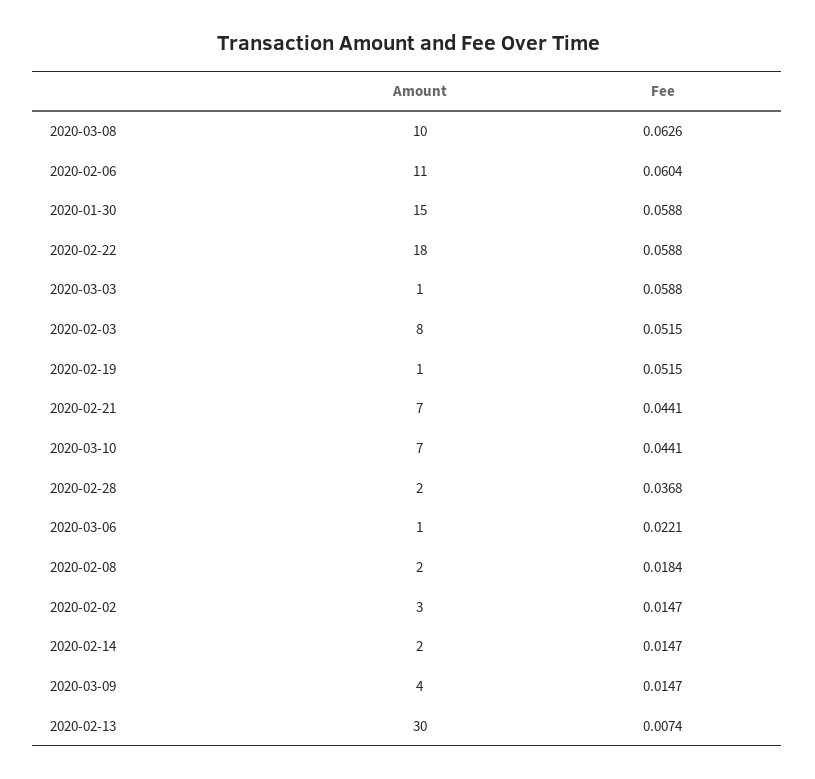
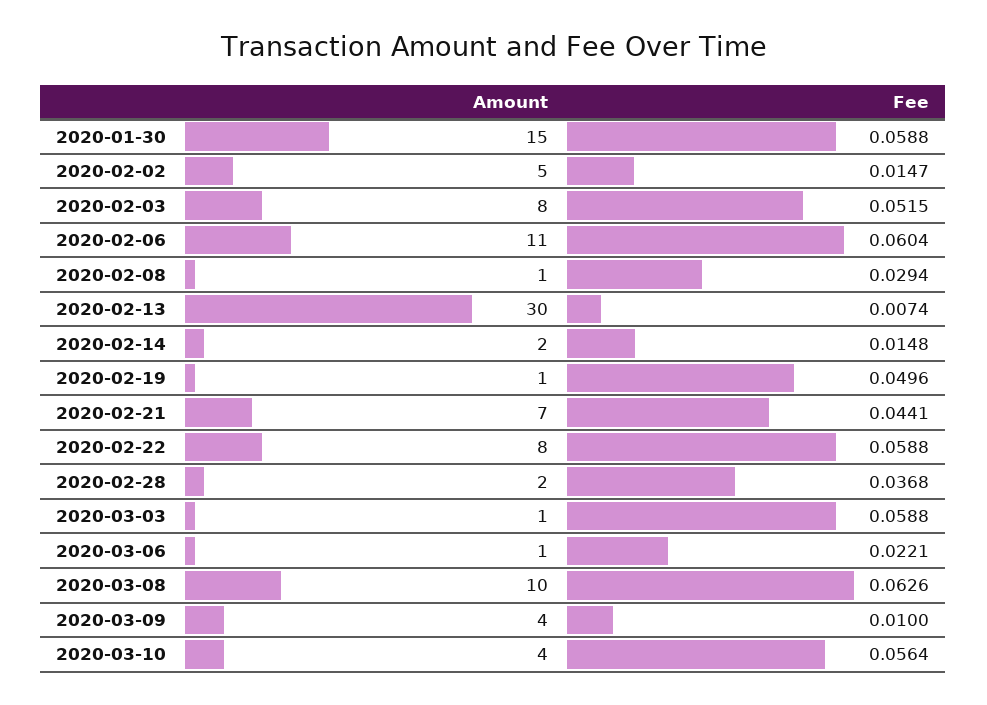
  {
    "Amount": {
      "2020-03-08": 10,
      "2020-02-06": 11,
      "2020-01-30": 15,
-     "2020-02-22": 18,
+     "2020-02-22": 8,
      "2020-03-03": 1,
      "2020-02-03": 8,
      "2020-02-19": 1,
      "2020-02-21": 7,
-     "2020-03-10": 7,
+     "2020-03-10": 4,
      "2020-02-28": 2,
      "2020-03-06": 1,
-     "2020-02-08": 2,
+     "2020-02-08": 1,
-     "2020-02-02": 3,
+     "2020-02-02": 5,
      "2020-02-14": 2,
      "2020-03-09": 4,
      "2020-02-13": 30
    },
    "Fee": {
      "2020-03-08": 0.0626,
      "2020-02-06": 0.0604,
      "2020-01-30": 0.0588,
      "2020-02-22": 0.0588,
      "2020-03-03": 0.0588,
      "2020-02-03": 0.0515,
-     "2020-02-19": 0.0515,
+     "2020-02-19": 0.0496,
      "2020-02-21": 0.0441,
-     "2020-03-10": 0.0441,
+     "2020-03-10": 0.0564,
      "2020-02-28": 0.0368,
      "2020-03-06": 0.0221,
-     "2020-02-08": 0.0184,
+     "2020-02-08": 0.0294,
      "2020-02-02": 0.0147,
-     "2020-02-14": 0.0147,
+     "2020-02-14": 0.0148,
-     "2020-03-09": 0.0147,
+     "2020-03-09": 0.01,
      "2020-02-13": 0.0074
    }
  }

